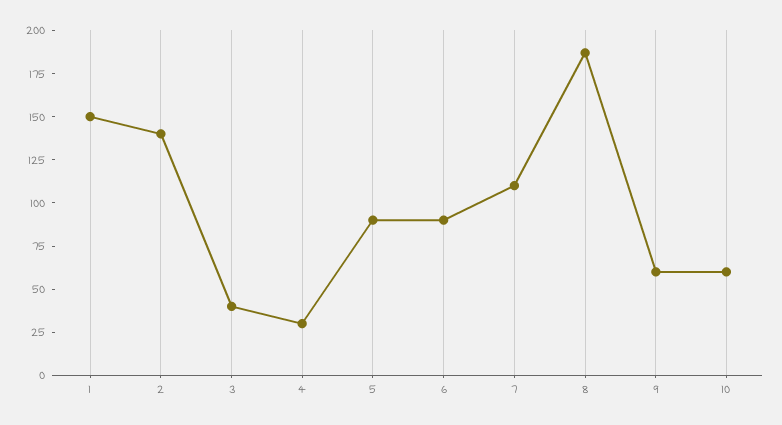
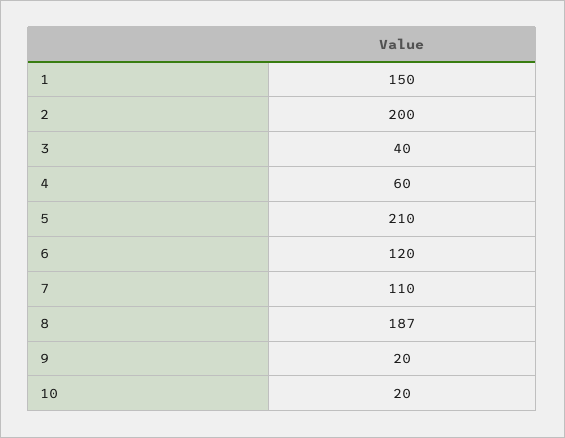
  {
    "1": 150,
-   "2": 140,
+   "2": 200,
    "3": 40,
-   "4": 30,
+   "4": 60,
-   "5": 90,
+   "5": 210,
-   "6": 90,
+   "6": 120,
    "7": 110,
    "8": 187,
-   "9": 60,
+   "9": 20,
-   "10": 60
+   "10": 20
  }

